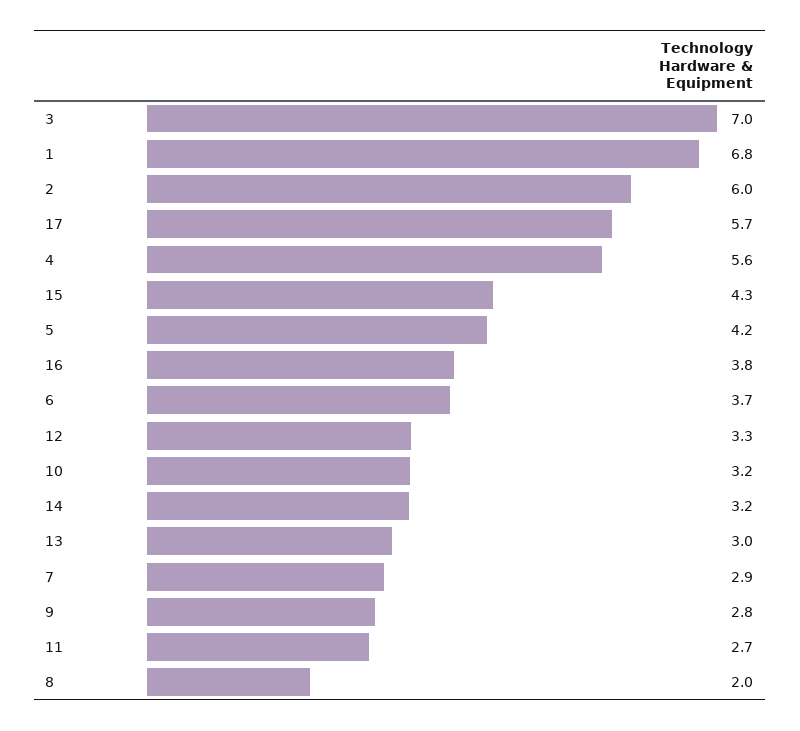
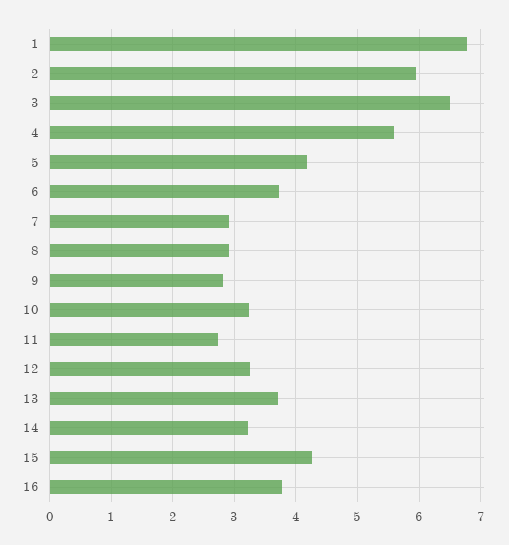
  {
-   "3": 7,
+   "3": 6.5,
    "1": 6.8,
    "2": 6,
-   "17": 5.7,
    "4": 5.6,
    "15": 4.3,
    "5": 4.2,
    "16": 3.8,
    "6": 3.7,
    "12": 3.3,
    "10": 3.2,
    "14": 3.2,
-   "13": 3,
+   "13": 3.7,
    "7": 2.9,
    "9": 2.8,
    "11": 2.7,
-   "8": 2
+   "8": 2.9
  }

